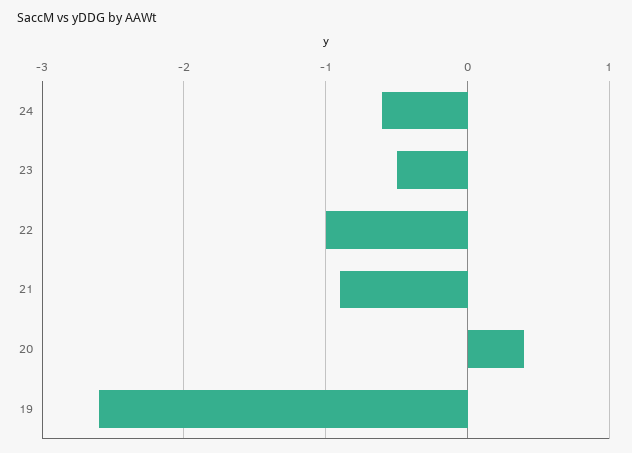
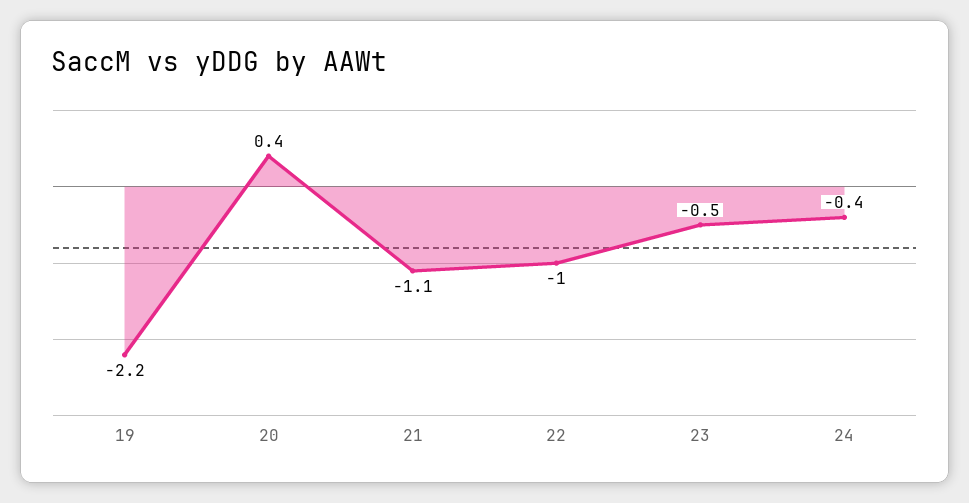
  {
-   "24": -0.6,
+   "24": -0.4,
    "23": -0.5,
    "22": -1,
-   "21": -0.9,
+   "21": -1.1,
    "20": 0.4,
-   "19": -2.6
+   "19": -2.2
  }

